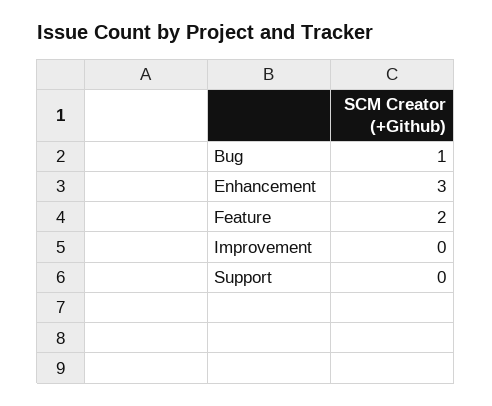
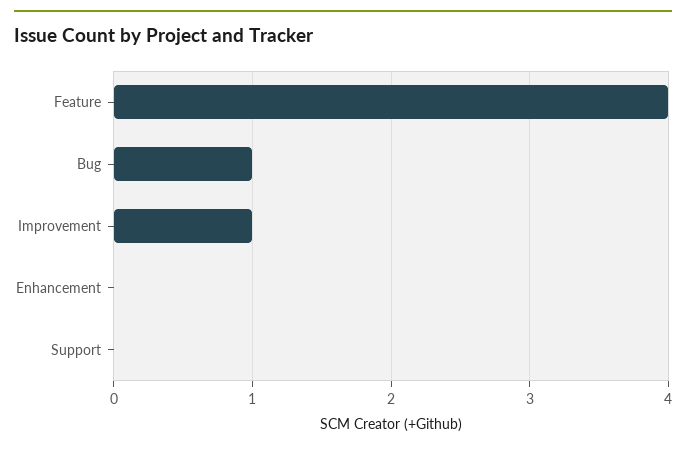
  {
    "Bug": 1,
-   "Enhancement": 3,
+   "Enhancement": 0,
-   "Feature": 2,
+   "Feature": 4,
-   "Improvement": 0,
+   "Improvement": 1,
    "Support": 0
  }

